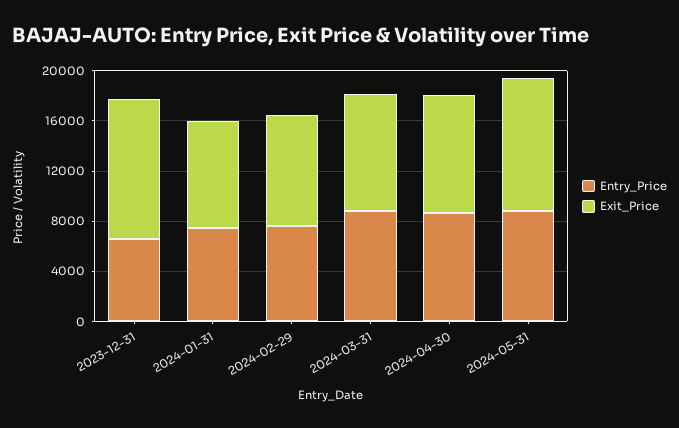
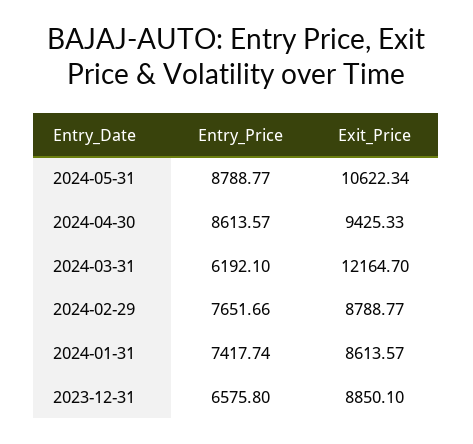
  {
    "Entry_Price": {
      "2023-12-31": 6575.8,
      "2024-01-31": 7417.74,
      "2024-02-29": 7651.66,
-     "2024-03-31": 9000,
+     "2024-03-31": 6192.1,
      "2024-04-30": 8613.57,
      "2024-05-31": 8788.77
    },
    "Exit_Price": {
-     "2023-12-31": 11000,
+     "2023-12-31": 8850.1,
      "2024-01-31": 8613.57,
      "2024-02-29": 8788.77,
-     "2024-03-31": 9000,
+     "2024-03-31": 12164.7,
      "2024-04-30": 9425.33,
      "2024-05-31": 10622.34
    }
  }

